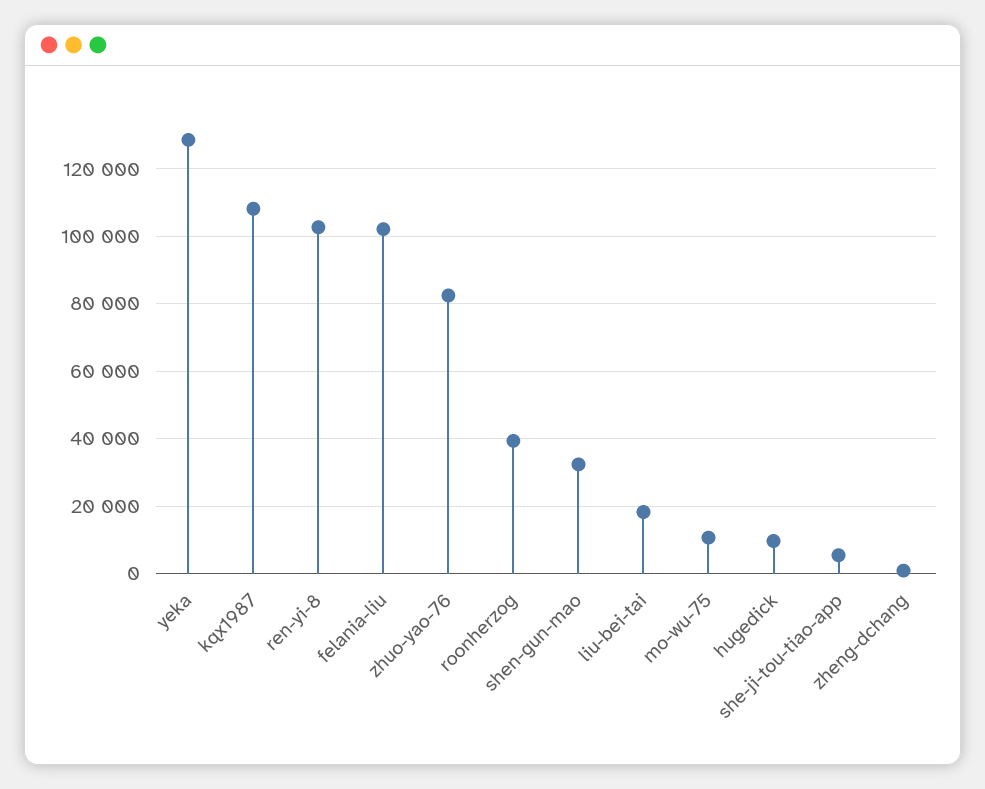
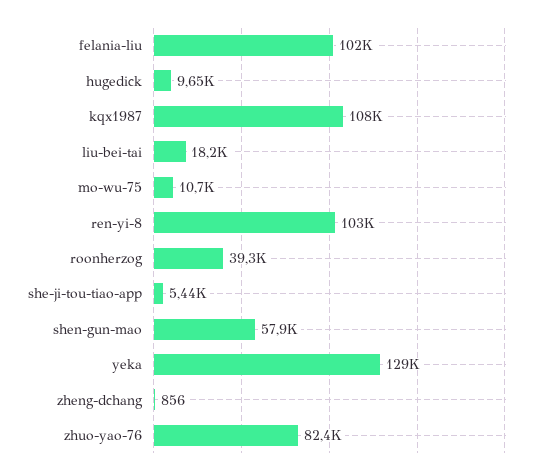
  {
    "yeka": 129000,
    "kqx1987": 108000,
    "ren-yi-8": 103000,
    "felania-liu": 102000,
    "zhuo-yao-76": 82400,
    "roonherzog": 39300,
-   "shen-gun-mao": 32000,
+   "shen-gun-mao": 57900,
    "liu-bei-tai": 18200,
    "mo-wu-75": 10700,
    "hugedick": 9650,
    "she-ji-tou-tiao-app": 5440,
    "zheng-dchang": 856
  }

